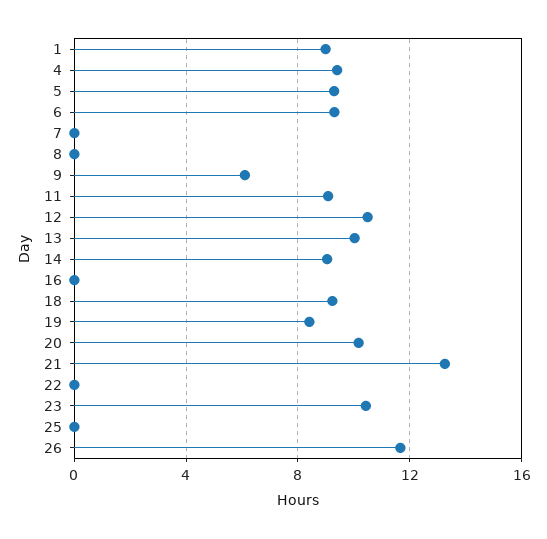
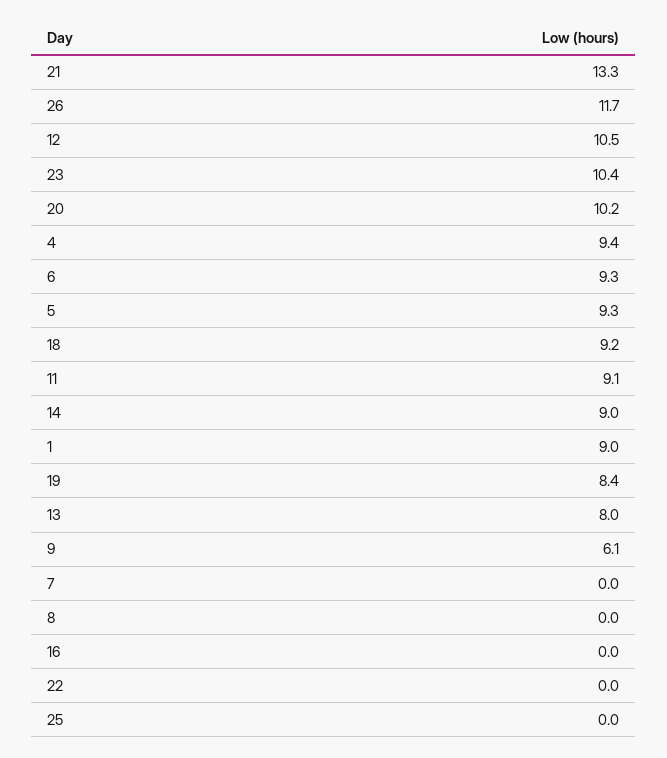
  {
    "1": 9,
    "4": 9.4,
    "5": 9.3,
    "6": 9.3,
    "7": 0,
    "8": 0,
    "9": 6.1,
    "11": 9.1,
    "12": 10.5,
-   "13": 10,
+   "13": 8,
    "14": 9,
    "16": 0,
    "18": 9.2,
    "19": 8.4,
    "20": 10.2,
    "21": 13.3,
    "22": 0,
    "23": 10.4,
    "25": 0,
    "26": 11.7
  }

